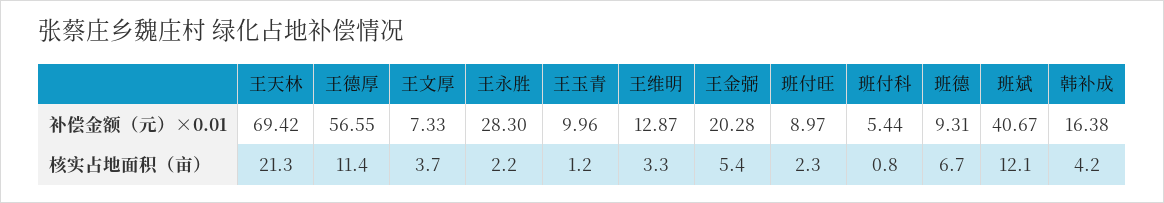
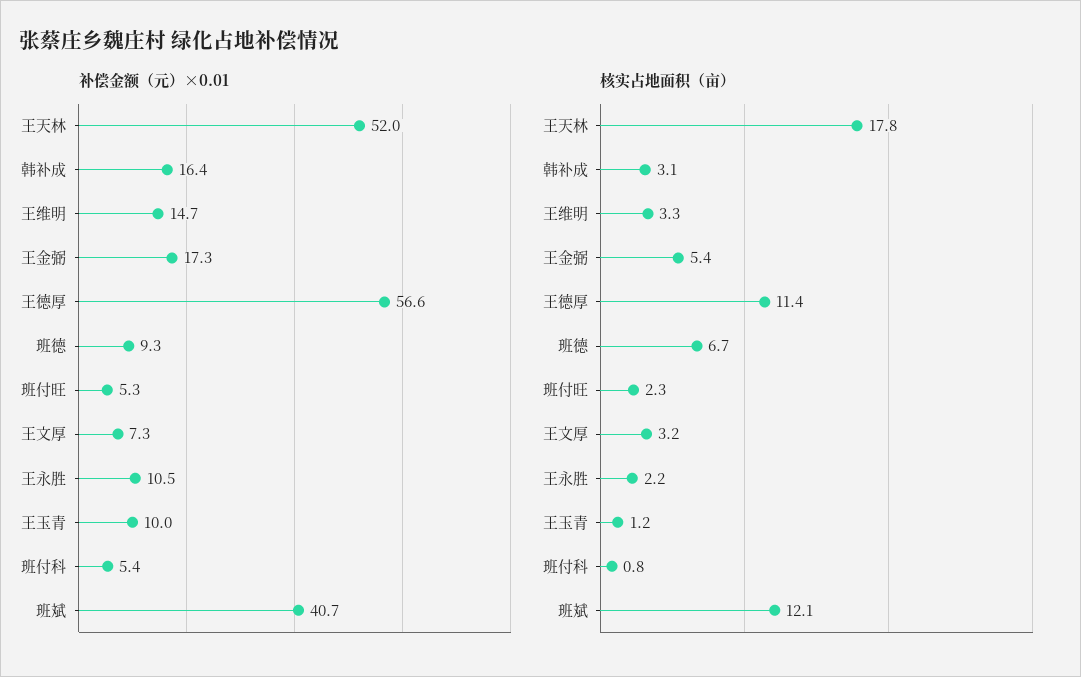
  {
    "补偿金额（元）×0.01": {
-     "王天林": 69.42,
+     "王天林": 52,
      "王德厚": 56.55,
      "王文厚": 7.33,
-     "王永胜": 28.3,
+     "王永胜": 10.5,
      "王玉青": 9.96,
-     "王维明": 12.87,
+     "王维明": 14.7,
-     "王金弼": 20.28,
+     "王金弼": 17.3,
-     "班付旺": 8.97,
+     "班付旺": 5.3,
      "班付科": 5.44,
      "班德": 9.31,
      "班斌": 40.67,
      "韩补成": 16.38
    },
    "核实占地面积（亩）": {
-     "王天林": 21.3,
+     "王天林": 17.8,
      "王德厚": 11.4,
-     "王文厚": 3.7,
+     "王文厚": 3.2,
      "王永胜": 2.2,
      "王玉青": 1.2,
      "王维明": 3.3,
      "王金弼": 5.4,
      "班付旺": 2.3,
      "班付科": 0.8,
      "班德": 6.7,
      "班斌": 12.1,
-     "韩补成": 4.2
+     "韩补成": 3.1
    }
  }

